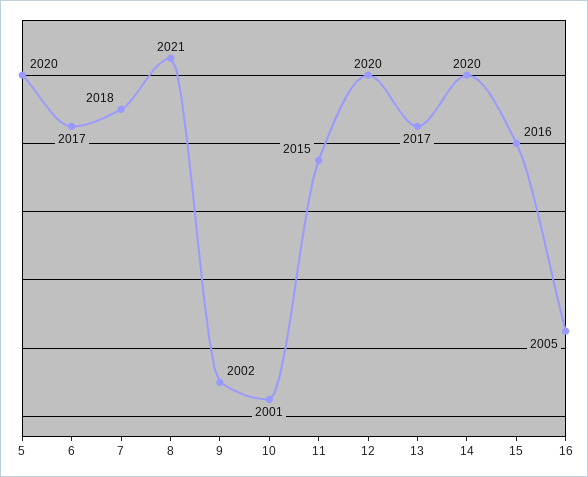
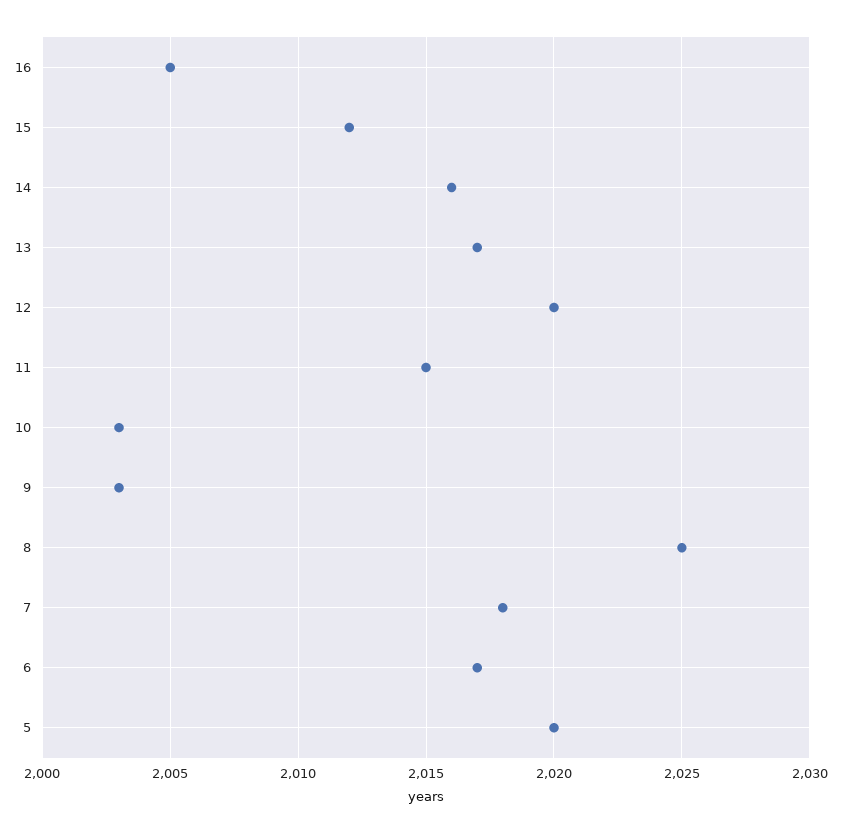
  {
    "5": 2020,
    "6": 2017,
    "7": 2018,
-   "8": 2021,
+   "8": 2025,
-   "9": 2002,
+   "9": 2003,
-   "10": 2001,
+   "10": 2003,
    "11": 2015,
    "12": 2020,
    "13": 2017,
-   "14": 2020,
+   "14": 2016,
-   "15": 2016,
+   "15": 2012,
    "16": 2005
  }

